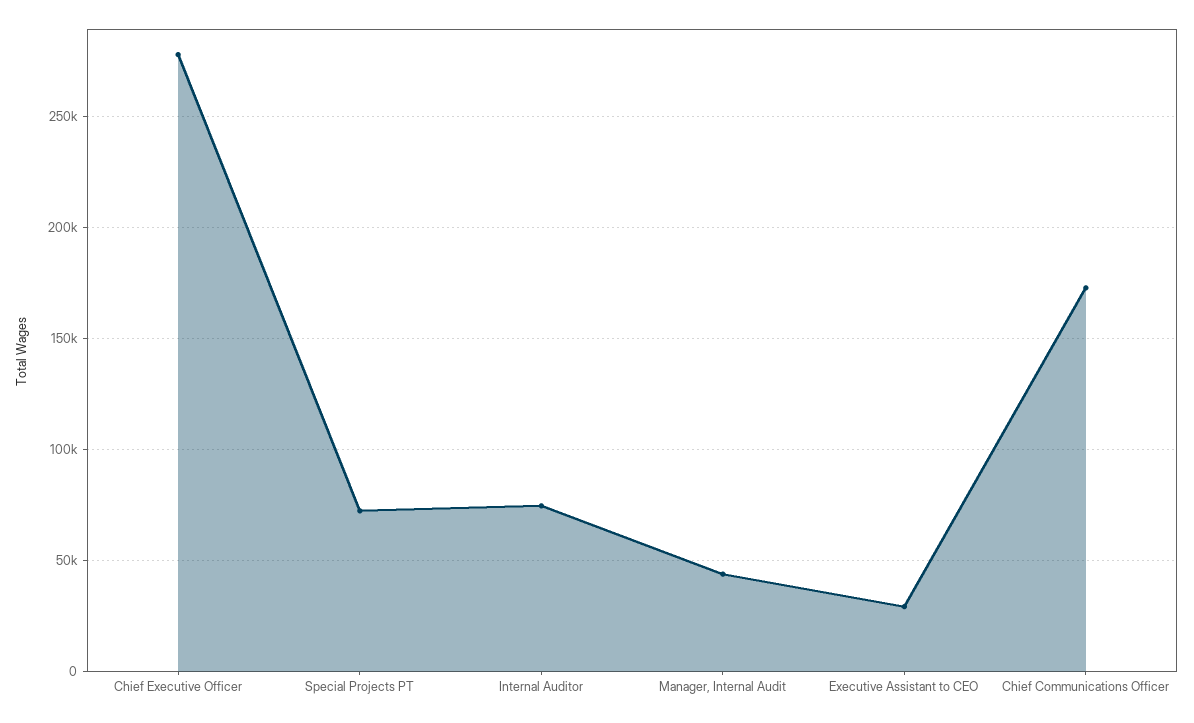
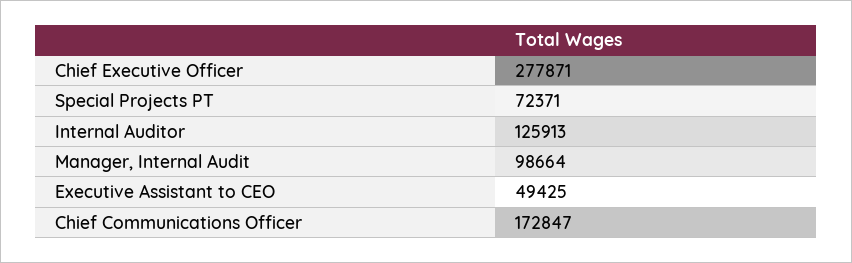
  {
    "Chief Executive Officer": 277871,
    "Special Projects PT": 72371,
-   "Internal Auditor": 75000,
+   "Internal Auditor": 125913,
-   "Manager, Internal Audit": 45000,
+   "Manager, Internal Audit": 98664,
-   "Executive Assistant to CEO": 30000,
+   "Executive Assistant to CEO": 49425,
    "Chief Communications Officer": 172847
  }

